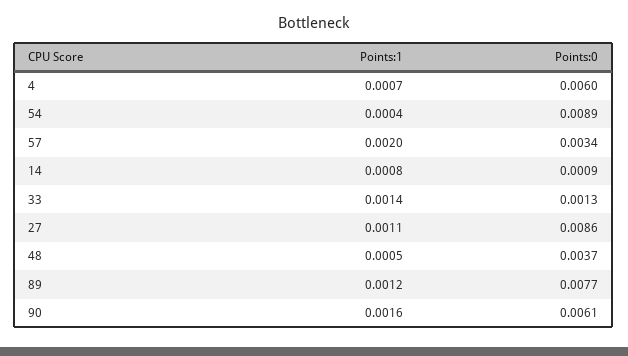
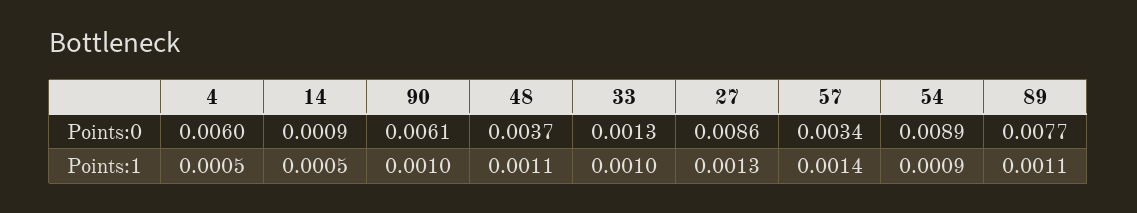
  {
    "Points:1": {
-     "4": 0.0007,
+     "4": 0.0005,
-     "54": 0.0004,
+     "54": 0.0009,
-     "57": 0.002,
+     "57": 0.0014,
-     "14": 0.0008,
+     "14": 0.0005,
-     "33": 0.0014,
+     "33": 0.001,
-     "27": 0.0011,
+     "27": 0.0013,
-     "48": 0.0005,
+     "48": 0.0011,
-     "89": 0.0012,
+     "89": 0.0011,
-     "90": 0.0016
+     "90": 0.001
    },
    "Points:0": {
      "4": 0.006,
      "54": 0.0089,
      "57": 0.0034,
      "14": 0.0009,
      "33": 0.0013,
      "27": 0.0086,
      "48": 0.0037,
      "89": 0.0077,
      "90": 0.0061
    }
  }

